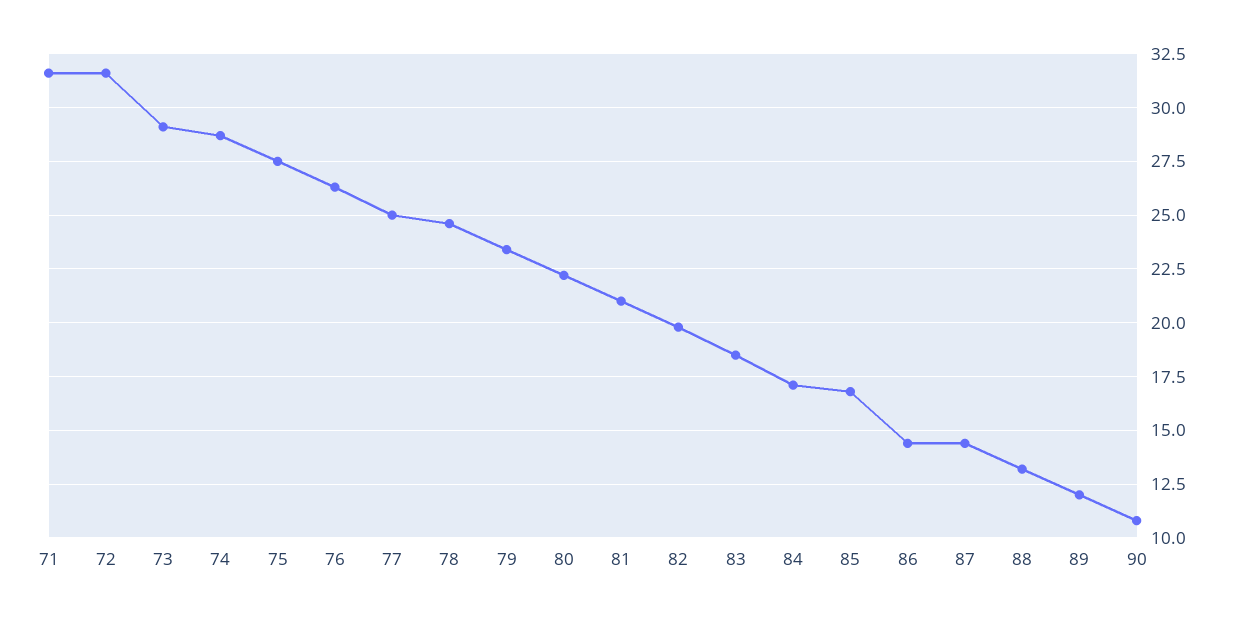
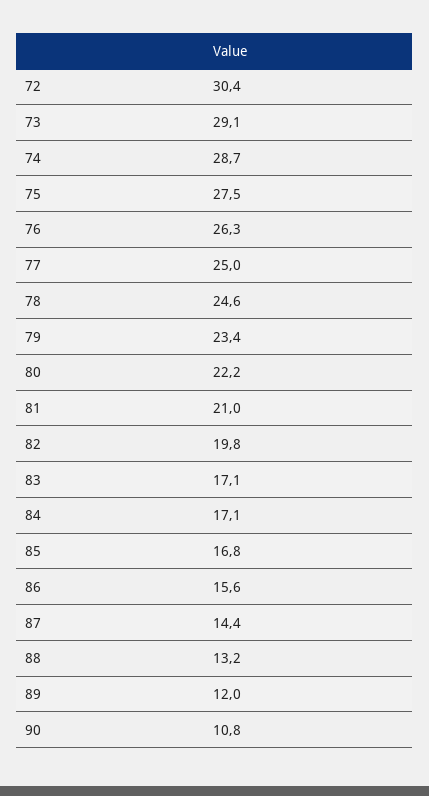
  {
-   "71": 31.5,
-   "72": 31.5,
+   "72": 30.4,
    "73": 29.1,
    "74": 28.7,
    "75": 27.5,
    "76": 26.3,
    "77": 25,
    "78": 24.6,
    "79": 23.4,
    "80": 22.2,
    "81": 21,
    "82": 19.8,
-   "83": 18.5,
+   "83": 17.1,
    "84": 17.1,
    "85": 16.8,
-   "86": 14.5,
+   "86": 15.6,
    "87": 14.4,
    "88": 13.2,
    "89": 12,
    "90": 10.8
  }

